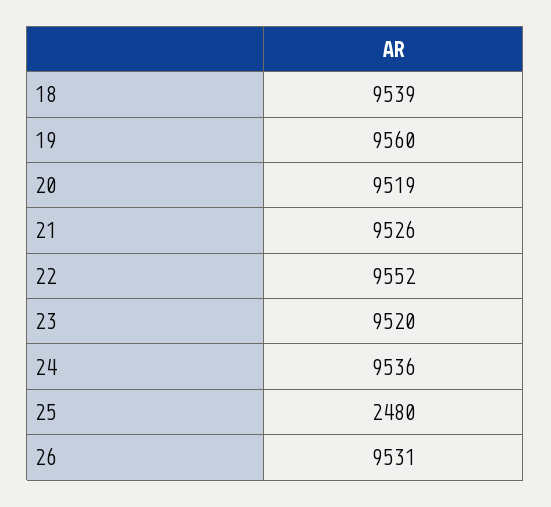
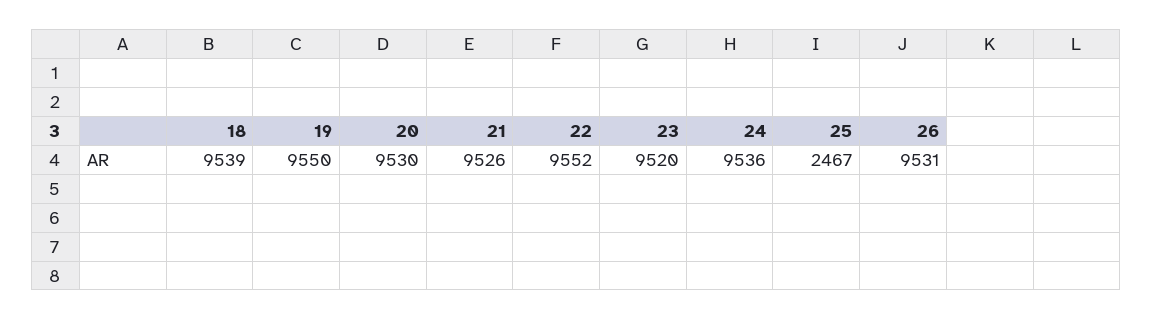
  {
    "18": 9539,
-   "19": 9560,
+   "19": 9550,
-   "20": 9519,
+   "20": 9530,
    "21": 9526,
    "22": 9552,
    "23": 9520,
    "24": 9536,
-   "25": 2480,
+   "25": 2467,
    "26": 9531
  }

